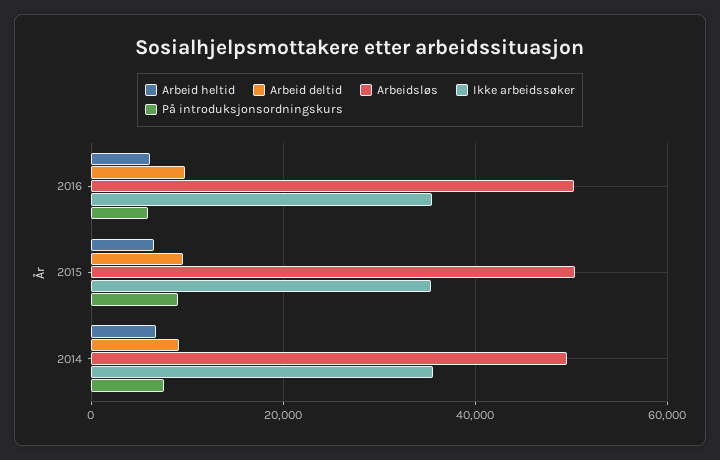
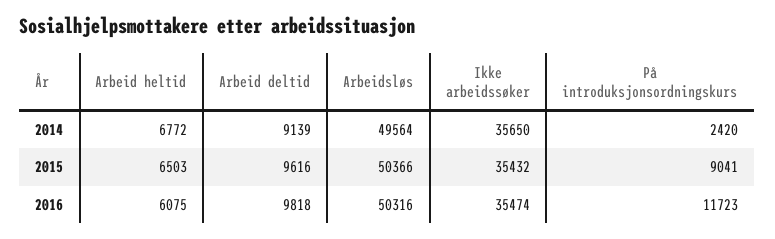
  {
    "Arbeid heltid": {
      "2016": 6075,
      "2015": 6503,
      "2014": 6772
    },
    "Arbeid deltid": {
      "2016": 9818,
      "2015": 9616,
      "2014": 9139
    },
    "Arbeidsløs": {
      "2016": 50316,
      "2015": 50366,
      "2014": 49564
    },
    "Ikke arbeidssøker": {
      "2016": 35474,
      "2015": 35432,
      "2014": 35650
    },
    "På introduksjonsordningskurs": {
-     "2016": 6000,
+     "2016": 11723,
      "2015": 9041,
-     "2014": 8000
+     "2014": 2420
    }
  }

